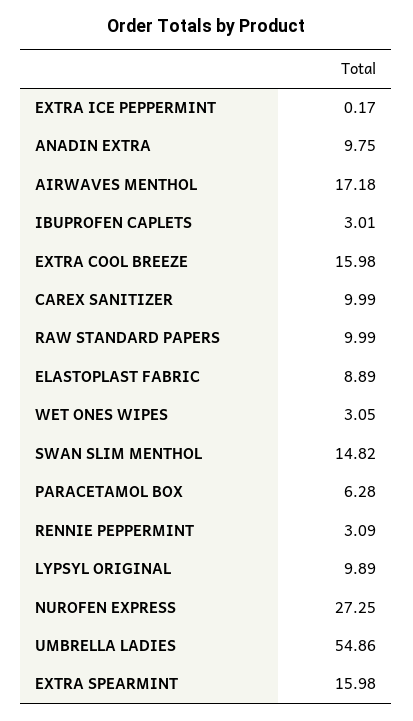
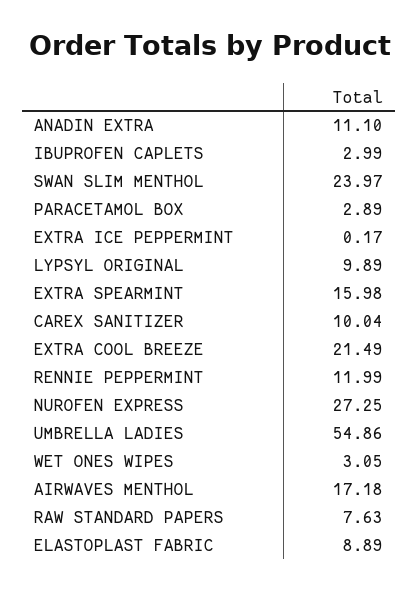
  {
    "EXTRA ICE PEPPERMINT": 0.17,
-   "ANADIN EXTRA": 9.75,
+   "ANADIN EXTRA": 11.1,
    "AIRWAVES MENTHOL": 17.18,
-   "IBUPROFEN CAPLETS": 3.01,
+   "IBUPROFEN CAPLETS": 2.99,
-   "EXTRA COOL BREEZE": 15.98,
+   "EXTRA COOL BREEZE": 21.49,
-   "CAREX SANITIZER": 9.99,
+   "CAREX SANITIZER": 10.04,
-   "RAW STANDARD PAPERS": 9.99,
+   "RAW STANDARD PAPERS": 7.63,
    "ELASTOPLAST FABRIC": 8.89,
    "WET ONES WIPES": 3.05,
-   "SWAN SLIM MENTHOL": 14.82,
+   "SWAN SLIM MENTHOL": 23.97,
-   "PARACETAMOL BOX": 6.28,
+   "PARACETAMOL BOX": 2.89,
-   "RENNIE PEPPERMINT": 3.09,
+   "RENNIE PEPPERMINT": 11.99,
    "LYPSYL ORIGINAL": 9.89,
    "NUROFEN EXPRESS": 27.25,
    "UMBRELLA LADIES": 54.86,
    "EXTRA SPEARMINT": 15.98
  }

